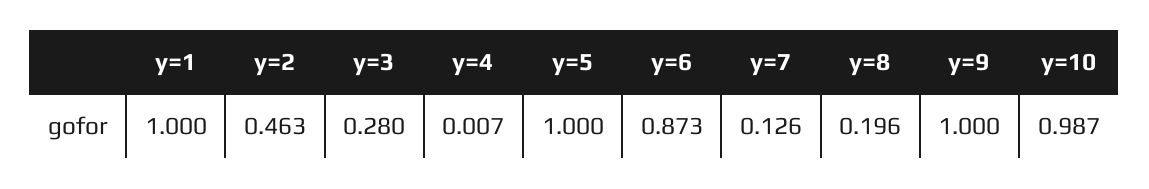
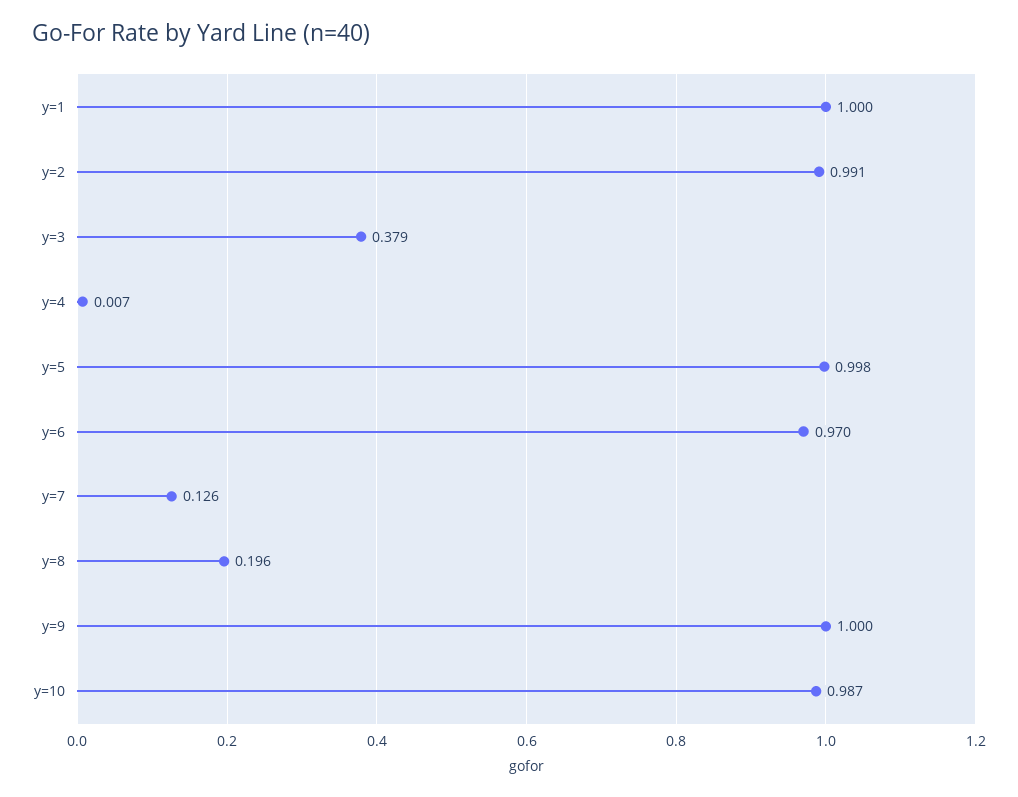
  {
    "y=1": 1,
-   "y=2": 0.463,
+   "y=2": 0.991,
-   "y=3": 0.28,
+   "y=3": 0.379,
    "y=4": 0.007,
-   "y=5": 1,
+   "y=5": 0.998,
-   "y=6": 0.873,
+   "y=6": 0.97,
    "y=7": 0.126,
    "y=8": 0.196,
    "y=9": 1,
    "y=10": 0.987
  }

